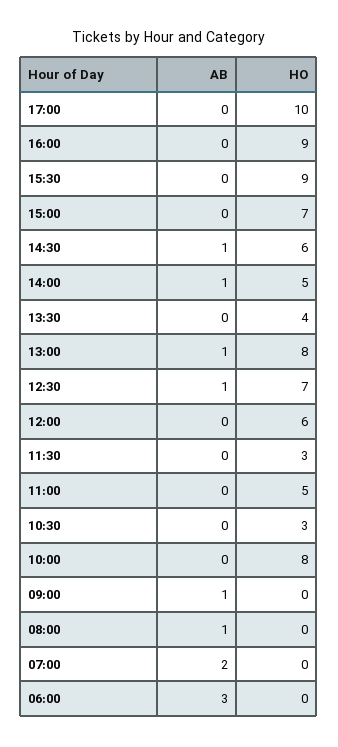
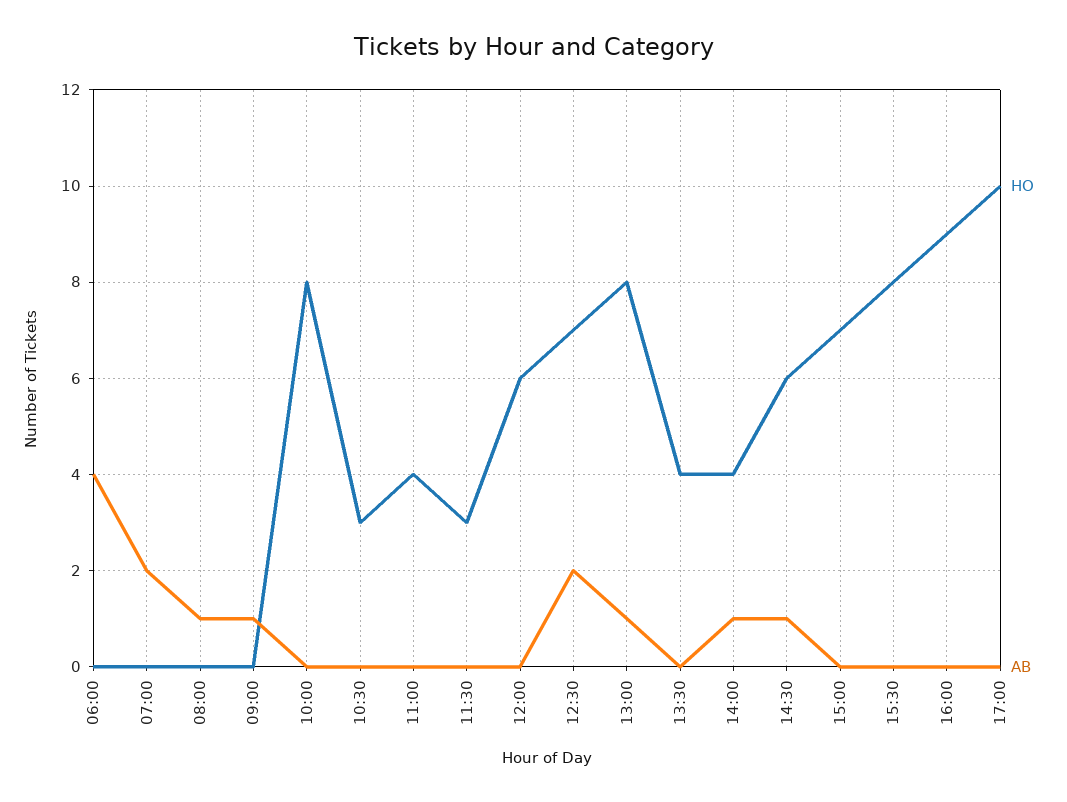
  {
    "AB": {
      "17:00": 0,
      "16:00": 0,
      "15:30": 0,
      "15:00": 0,
      "14:30": 1,
      "14:00": 1,
      "13:30": 0,
      "13:00": 1,
-     "12:30": 1,
+     "12:30": 2,
      "12:00": 0,
      "11:30": 0,
      "11:00": 0,
      "10:30": 0,
      "10:00": 0,
      "09:00": 1,
      "08:00": 1,
      "07:00": 2,
-     "06:00": 3
+     "06:00": 4
    },
    "HO": {
      "17:00": 10,
      "16:00": 9,
-     "15:30": 9,
+     "15:30": 8,
      "15:00": 7,
      "14:30": 6,
-     "14:00": 5,
+     "14:00": 4,
      "13:30": 4,
      "13:00": 8,
      "12:30": 7,
      "12:00": 6,
      "11:30": 3,
-     "11:00": 5,
+     "11:00": 4,
      "10:30": 3,
      "10:00": 8,
      "09:00": 0,
      "08:00": 0,
      "07:00": 0,
      "06:00": 0
    }
  }

